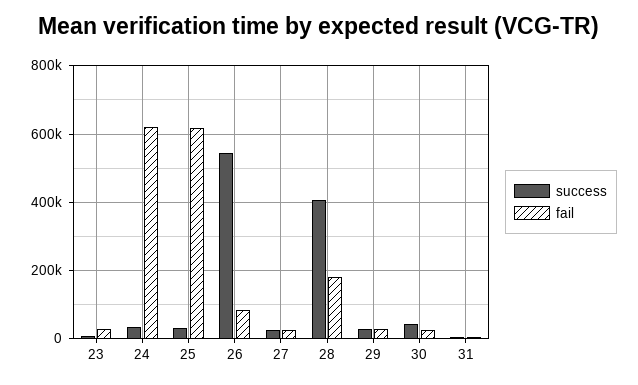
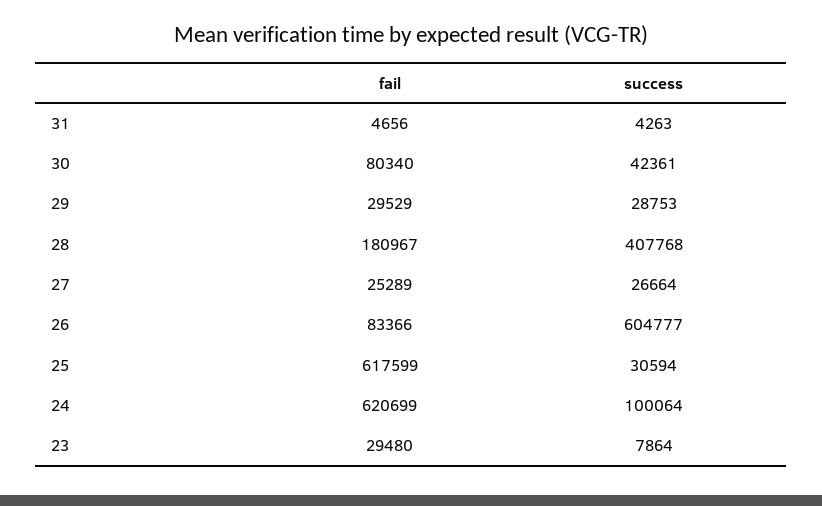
  {
    "success": {
      "23": 7864,
-     "24": 40000,
+     "24": 100064,
      "25": 30594,
-     "26": 540000,
+     "26": 604777,
      "27": 26664,
      "28": 407768,
      "29": 28753,
      "30": 42361,
      "31": 4263
    },
    "fail": {
      "23": 29480,
      "24": 620699,
      "25": 617599,
      "26": 83366,
      "27": 25289,
      "28": 180967,
      "29": 29529,
-     "30": 20000,
+     "30": 80340,
      "31": 4656
    }
  }

